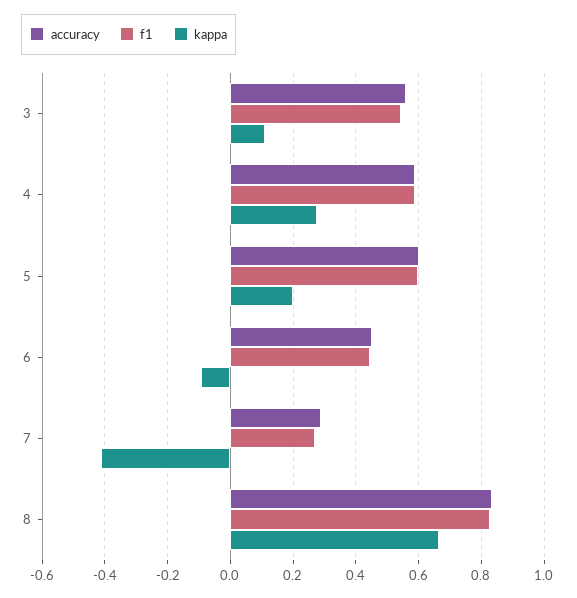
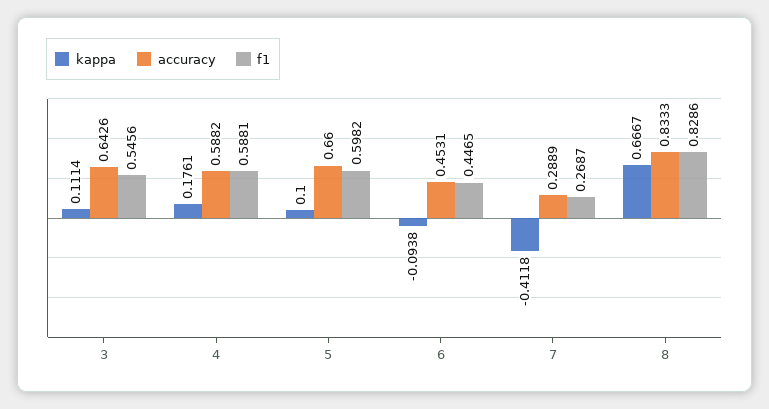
  {
    "accuracy": {
-     "3": 0.56,
+     "3": 0.6426,
      "4": 0.5882,
-     "5": 0.6,
+     "5": 0.66,
      "6": 0.4531,
      "7": 0.2889,
      "8": 0.8333
    },
    "f1": {
      "3": 0.5456,
      "4": 0.5881,
      "5": 0.5982,
      "6": 0.4465,
      "7": 0.2687,
      "8": 0.8286
    },
    "kappa": {
      "3": 0.1114,
-     "4": 0.28,
+     "4": 0.1761,
-     "5": 0.2,
+     "5": 0.1,
      "6": -0.0938,
      "7": -0.4118,
      "8": 0.6667
    }
  }

